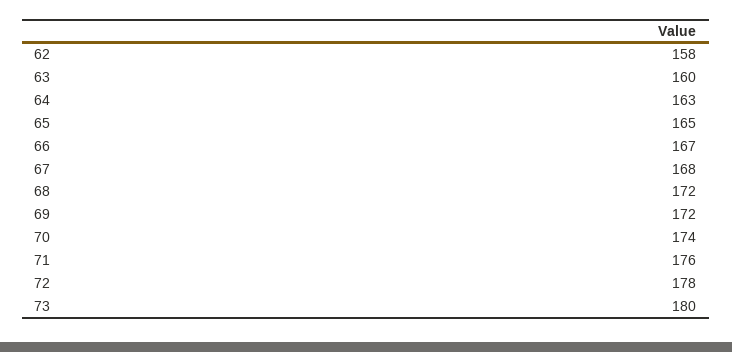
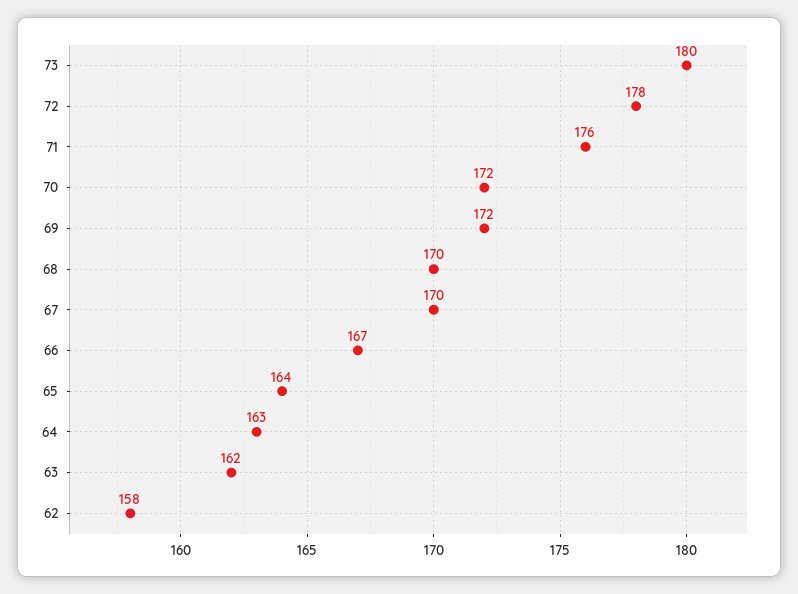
  {
    "62": 158,
-   "63": 160,
+   "63": 162,
    "64": 163,
-   "65": 165,
+   "65": 164,
    "66": 167,
-   "67": 168,
+   "67": 170,
-   "68": 172,
+   "68": 170,
    "69": 172,
-   "70": 174,
+   "70": 172,
    "71": 176,
    "72": 178,
    "73": 180
  }

